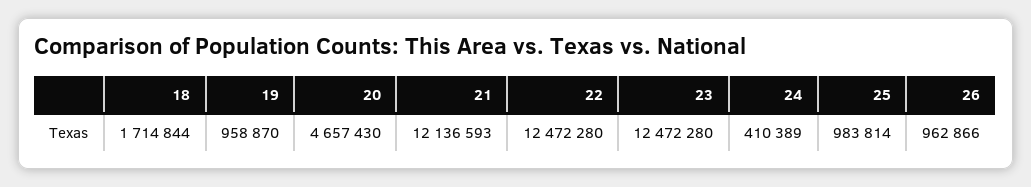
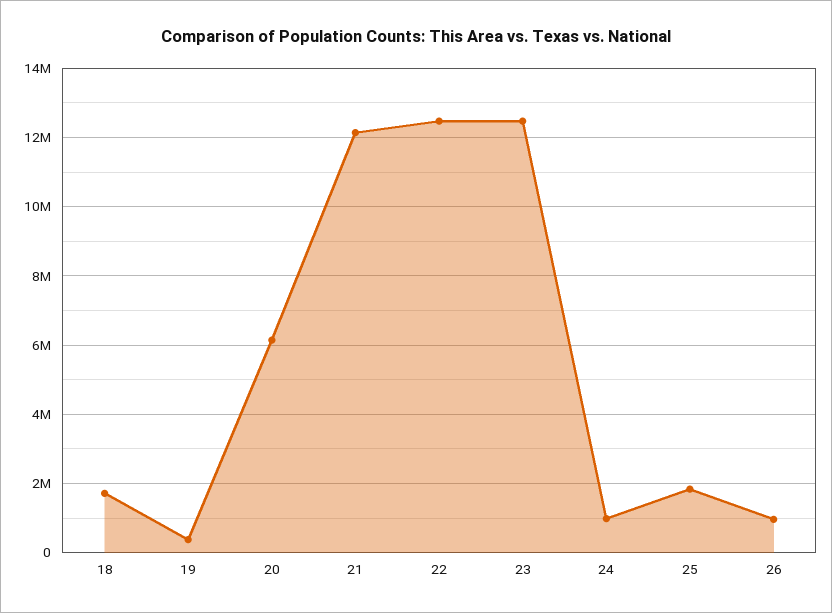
  {
    "18": 1714844,
-   "19": 958870,
+   "19": 400000,
-   "20": 4657430,
+   "20": 6200000,
    "21": 12136593,
    "22": 12472280,
    "23": 12472280,
-   "24": 410389,
+   "24": 1000000,
-   "25": 983814,
+   "25": 1800000,
    "26": 962866
  }

